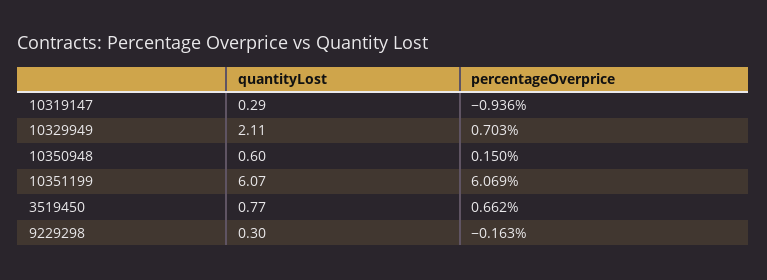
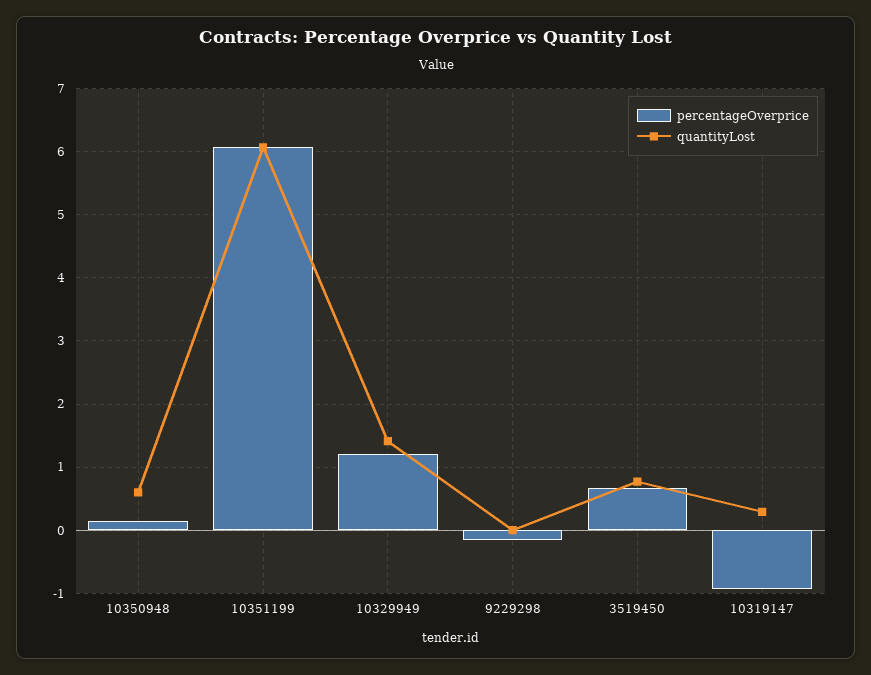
  {
    "quantityLost": {
      "10319147": 0.29,
-     "10329949": 2.11,
+     "10329949": 1.4,
      "10350948": 0.6,
      "10351199": 6.07,
      "3519450": 0.77,
-     "9229298": 0.3
+     "9229298": 0
    },
    "percentageOverprice": {
      "10319147": -0.936,
-     "10329949": 0.703,
+     "10329949": 1.2,
      "10350948": 0.15,
      "10351199": 6.069,
      "3519450": 0.662,
      "9229298": -0.163
    }
  }

